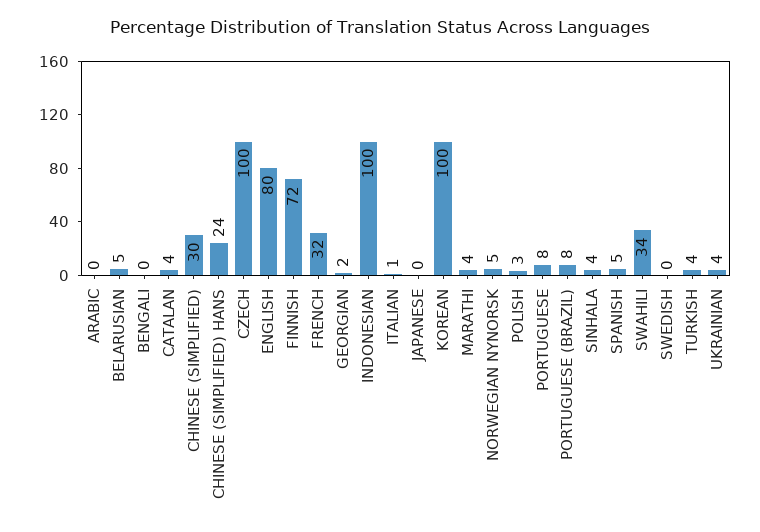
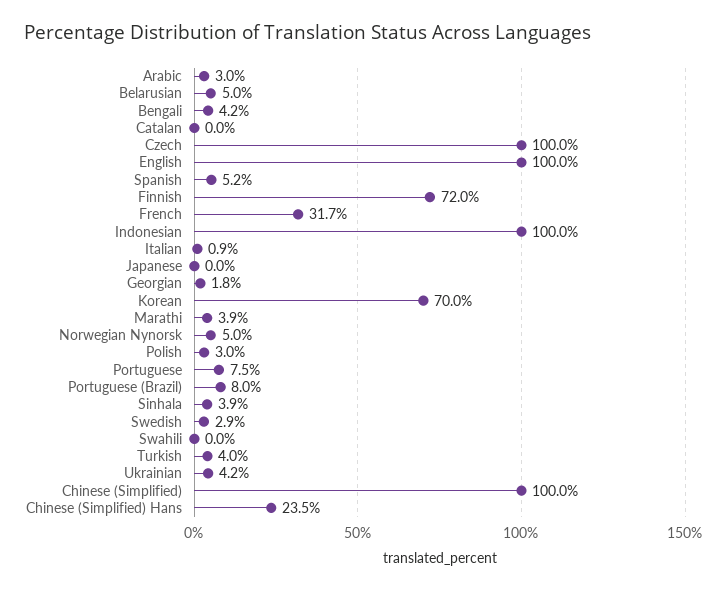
  {
-   "ARABIC": 0,
+   "ARABIC": 3,
    "BELARUSIAN": 5,
-   "BENGALI": 0,
+   "BENGALI": 4.2,
-   "CATALAN": 4,
+   "CATALAN": 0,
-   "CHINESE (SIMPLIFIED)": 30,
+   "CHINESE (SIMPLIFIED)": 100,
    "CHINESE (SIMPLIFIED) HANS": 23.5,
    "CZECH": 100,
-   "ENGLISH": 80,
+   "ENGLISH": 100,
    "FINNISH": 72,
    "FRENCH": 31.7,
    "GEORGIAN": 1.8,
    "INDONESIAN": 100,
    "ITALIAN": 0.9,
    "JAPANESE": 0,
-   "KOREAN": 100,
+   "KOREAN": 70,
    "MARATHI": 3.9,
    "NORWEGIAN NYNORSK": 5,
    "POLISH": 3,
    "PORTUGUESE": 7.5,
    "PORTUGUESE (BRAZIL)": 8,
    "SINHALA": 3.9,
    "SPANISH": 5.2,
-   "SWAHILI": 34,
+   "SWAHILI": 0,
-   "SWEDISH": 0,
+   "SWEDISH": 2.9,
    "TURKISH": 4,
    "UKRAINIAN": 4.2
  }

